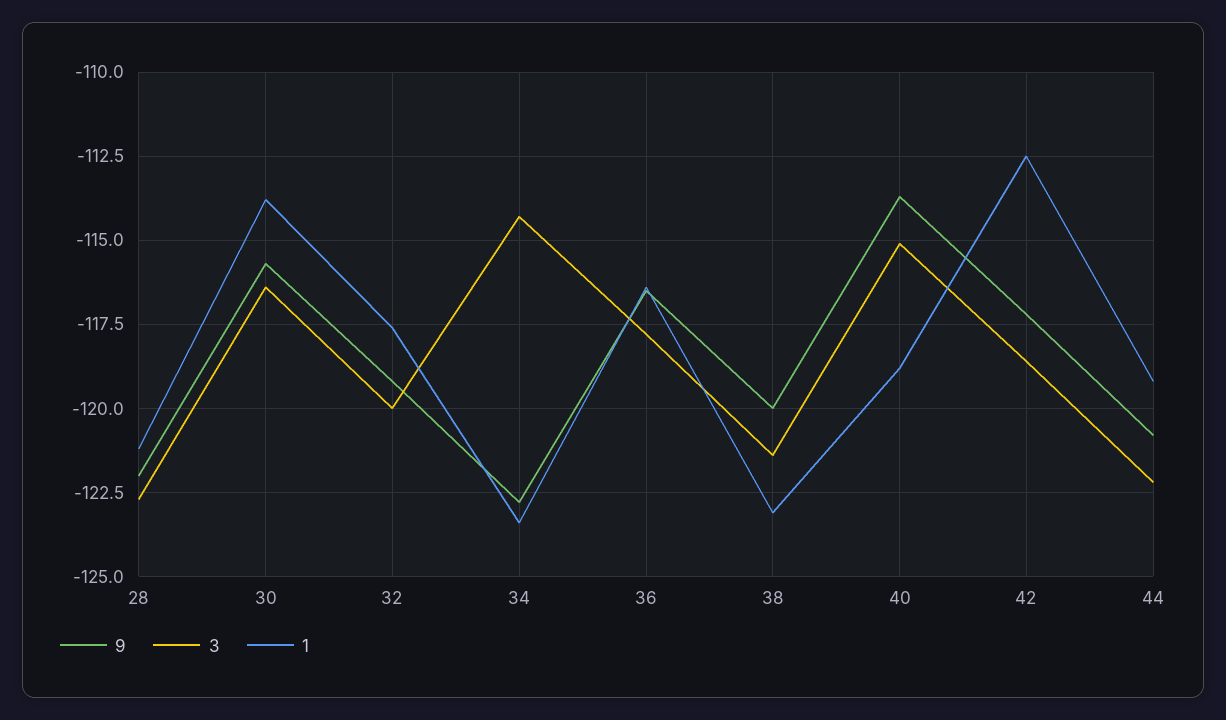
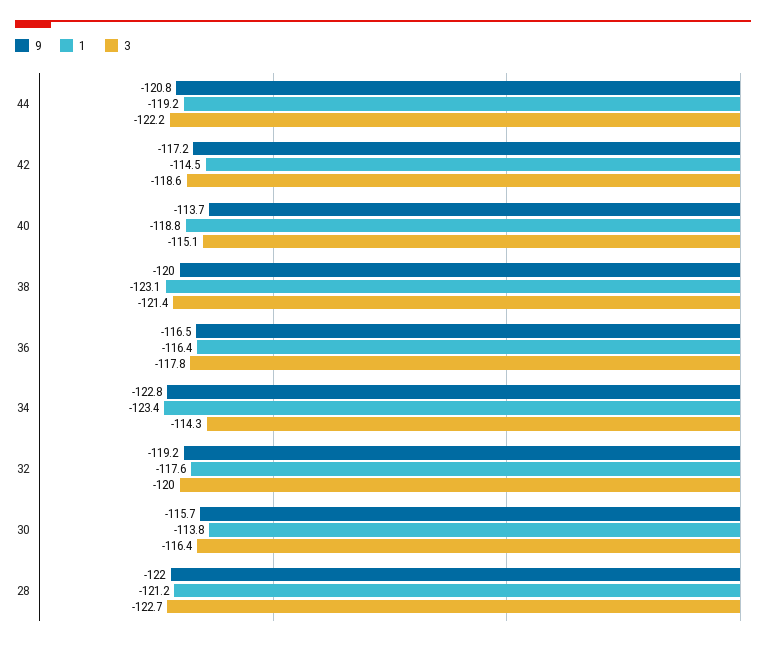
  {
    "9": {
      "28": -122,
      "30": -115.7,
      "32": -119.2,
      "34": -122.8,
      "36": -116.5,
      "38": -120,
      "40": -113.7,
      "42": -117.2,
      "44": -120.8
    },
    "3": {
      "28": -122.7,
      "30": -116.4,
      "32": -120,
      "34": -114.3,
      "36": -117.8,
      "38": -121.4,
      "40": -115.1,
      "42": -118.6,
      "44": -122.2
    },
    "1": {
      "28": -121.2,
      "30": -113.8,
      "32": -117.6,
      "34": -123.4,
      "36": -116.4,
      "38": -123.1,
      "40": -118.8,
-     "42": -112.5,
+     "42": -114.5,
      "44": -119.2
    }
  }

